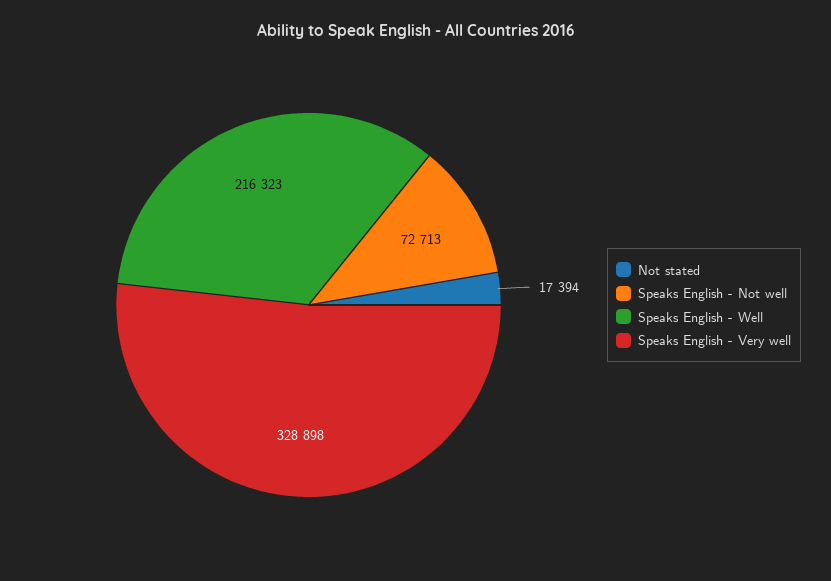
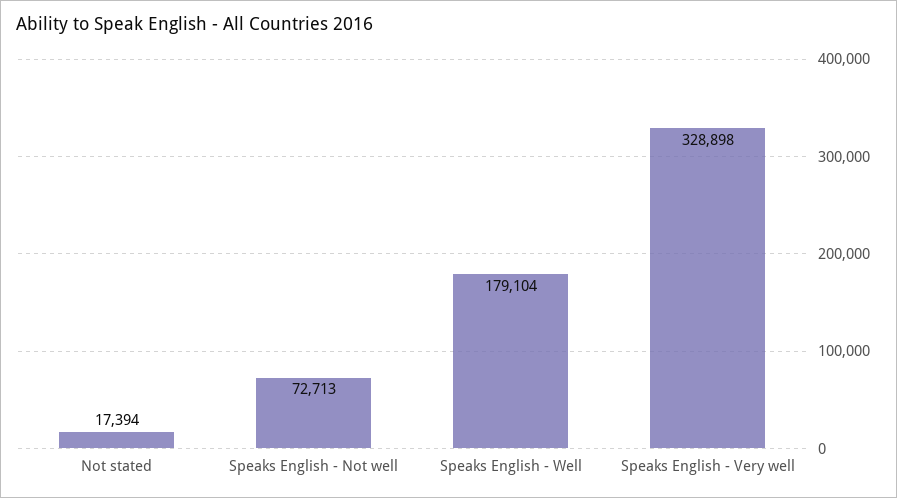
  {
    "Not stated": 17394,
    "Speaks English - Not well": 72713,
-   "Speaks English - Well": 216323,
+   "Speaks English - Well": 179104,
    "Speaks English - Very well": 328898
  }

